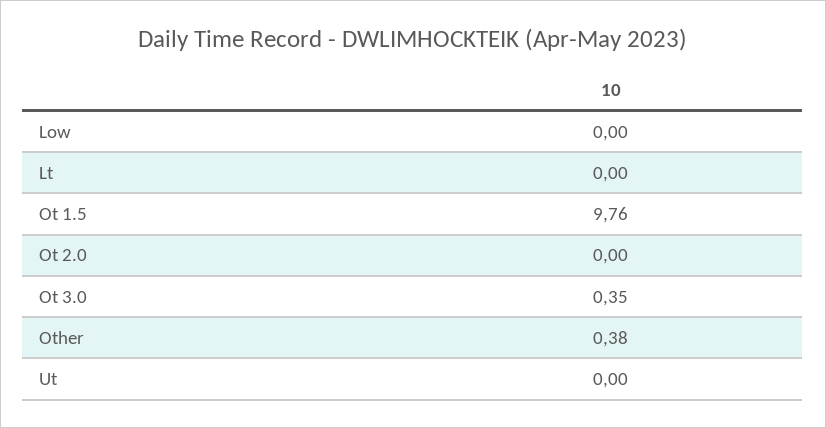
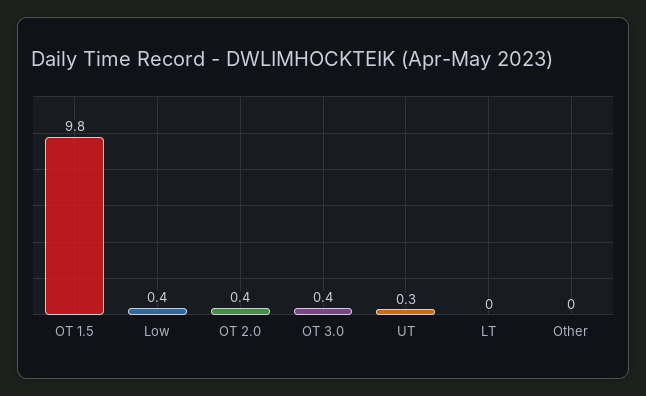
  {
-   "Low": 0,
+   "Low": 0.4,
    "Lt": 0,
    "Ot 1.5": 9.76,
-   "Ot 2.0": 0,
+   "Ot 2.0": 0.4,
    "Ot 3.0": 0.35,
-   "Other": 0.38,
+   "Other": 0,
-   "Ut": 0
+   "Ut": 0.3
  }

